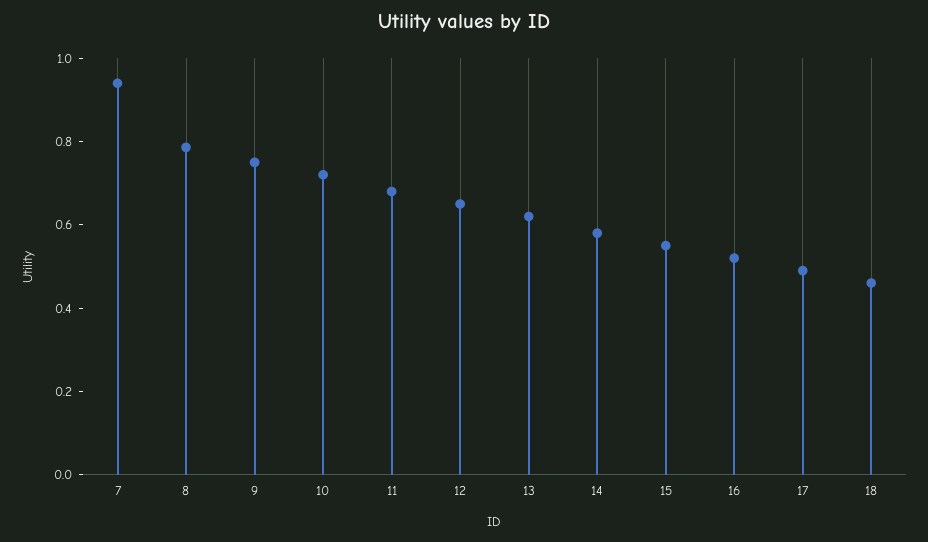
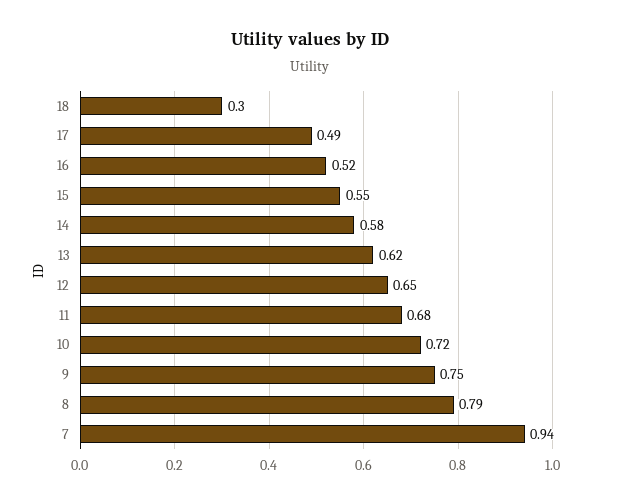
  {
    "7": 0.94,
    "8": 0.79,
    "9": 0.75,
    "10": 0.72,
    "11": 0.68,
    "12": 0.65,
    "13": 0.62,
    "14": 0.58,
    "15": 0.55,
    "16": 0.52,
    "17": 0.49,
-   "18": 0.45
+   "18": 0.3
  }

